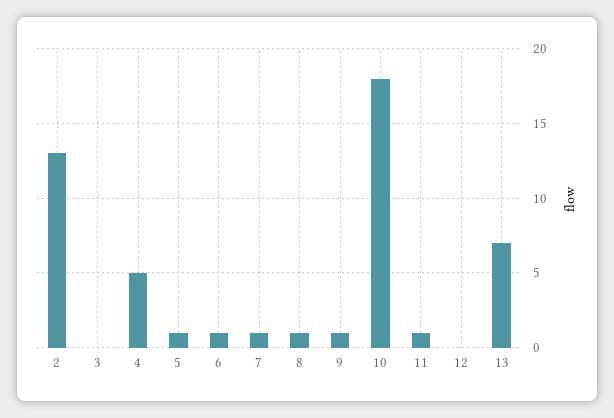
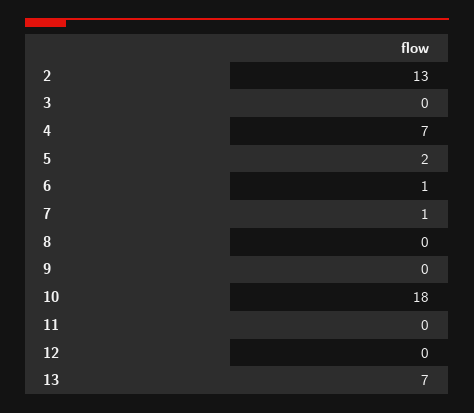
  {
    "2": 13,
    "3": 0,
-   "4": 5,
+   "4": 7,
-   "5": 1,
+   "5": 2,
    "6": 1,
    "7": 1,
-   "8": 1,
+   "8": 0,
-   "9": 1,
+   "9": 0,
    "10": 18,
-   "11": 1,
+   "11": 0,
    "12": 0,
    "13": 7
  }

